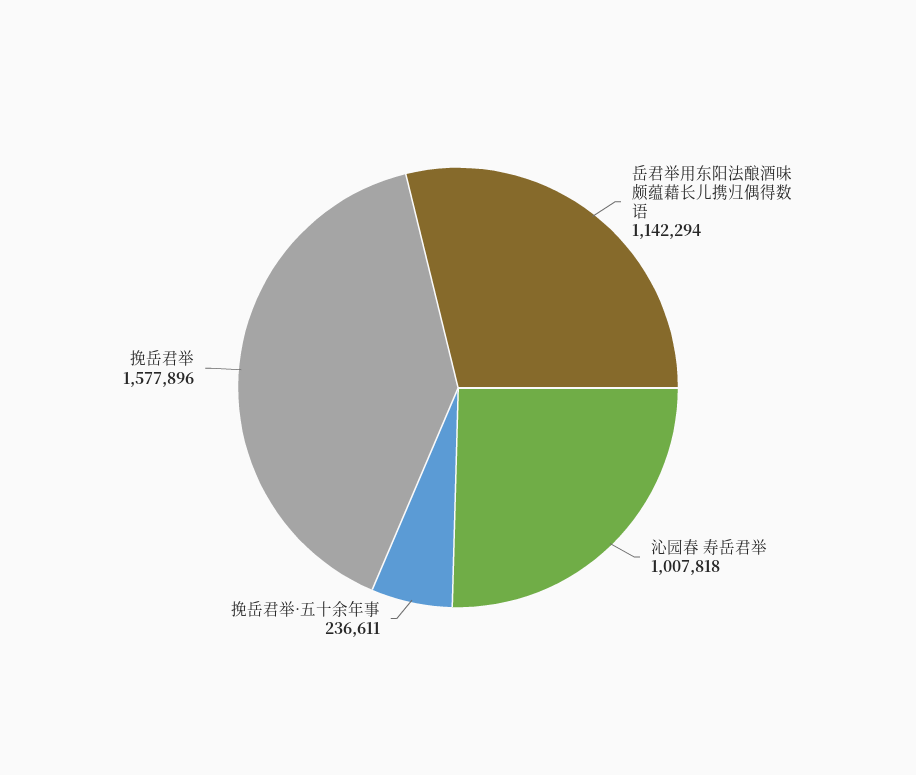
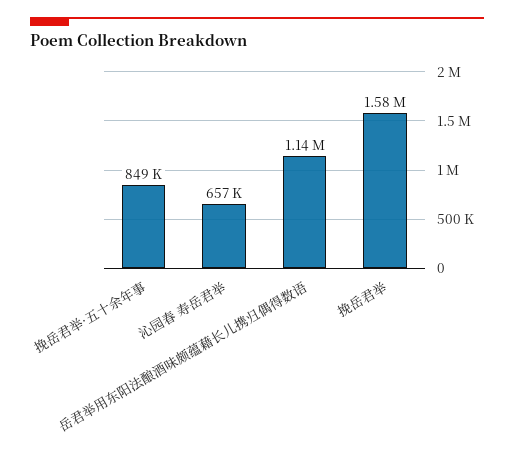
  {
    "岳君举用东阳法酿酒味颇蕴藉长儿携归偶得数语": 1142294,
-   "沁园春 寿岳君举": 1007818,
+   "沁园春 寿岳君举": 657000,
-   "挽岳君举·五十余年事": 236611,
+   "挽岳君举·五十余年事": 849000,
    "挽岳君举": 1577896
  }

